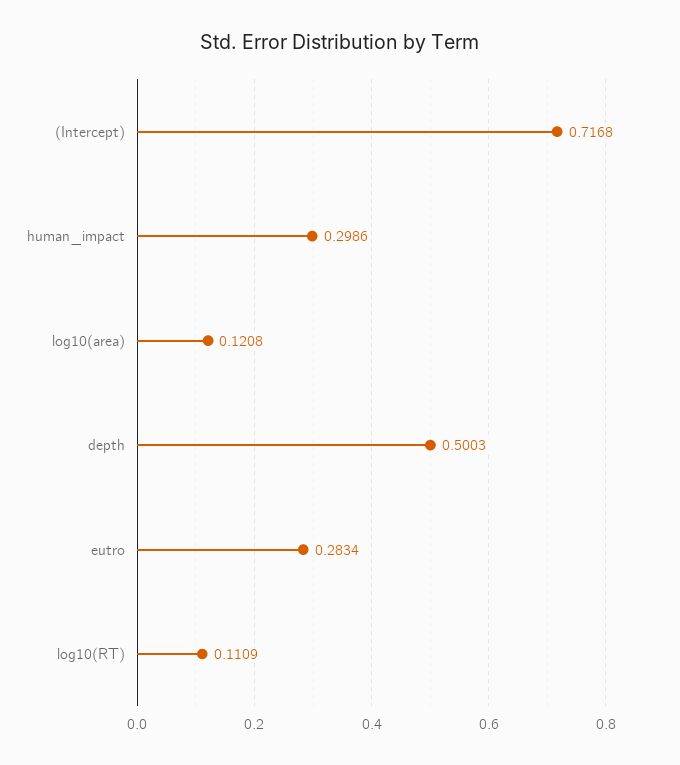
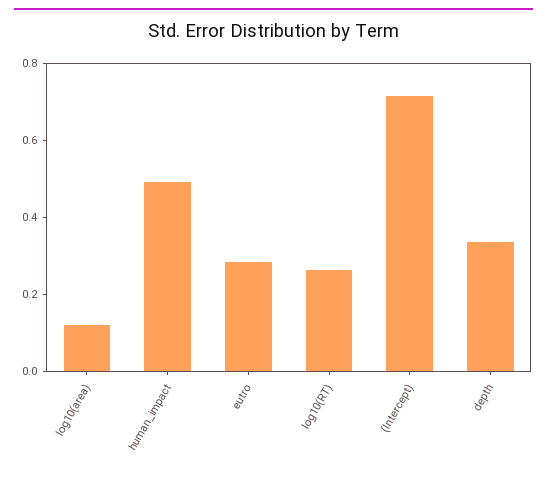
  {
    "(Intercept)": 0.7168,
-   "human_impact": 0.2986,
+   "human_impact": 0.5,
    "log10(area)": 0.1208,
-   "depth": 0.5003,
+   "depth": 0.35,
    "eutro": 0.2834,
-   "log10(RT)": 0.1109
+   "log10(RT)": 0.25
  }

